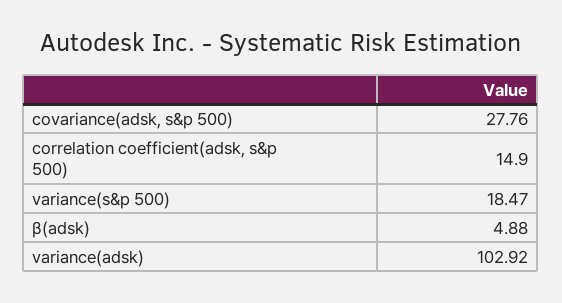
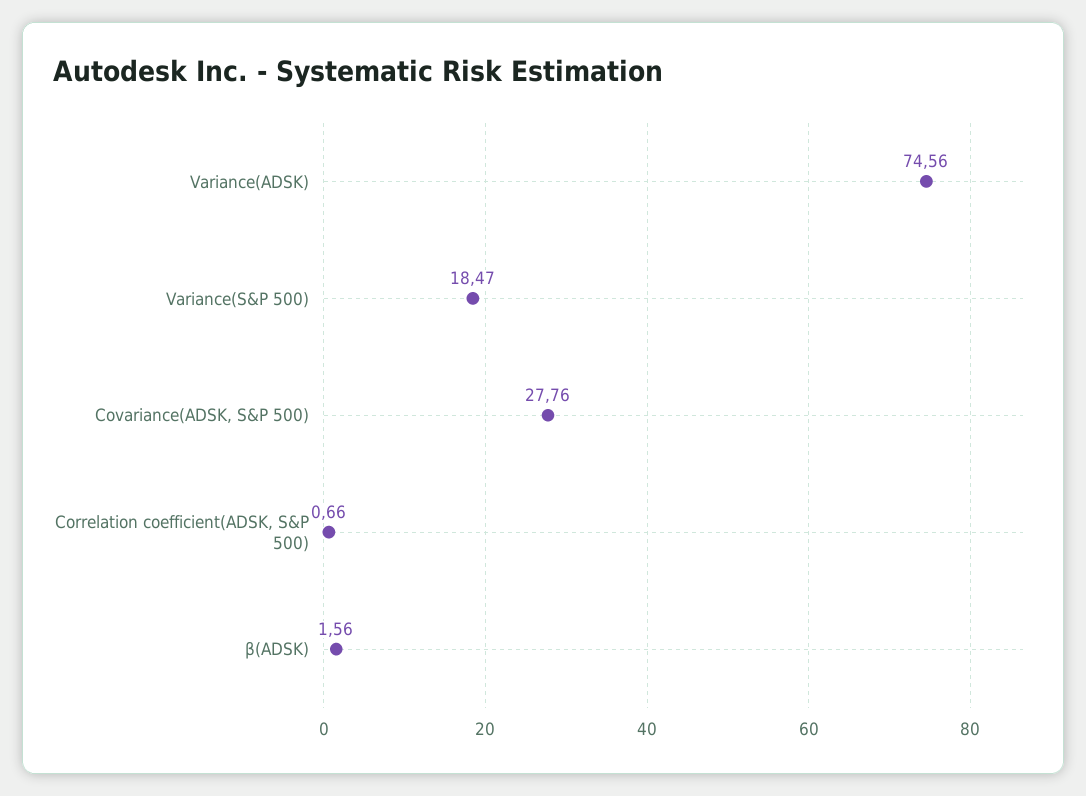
  {
    "covariance(adsk, s&p 500)": 27.76,
-   "correlation coefficient(adsk, s&p 500)": 14.9,
+   "correlation coefficient(adsk, s&p 500)": 0.66,
    "variance(s&p 500)": 18.47,
-   "β(adsk)": 4.88,
+   "β(adsk)": 1.56,
-   "variance(adsk)": 102.92
+   "variance(adsk)": 74.56
  }

